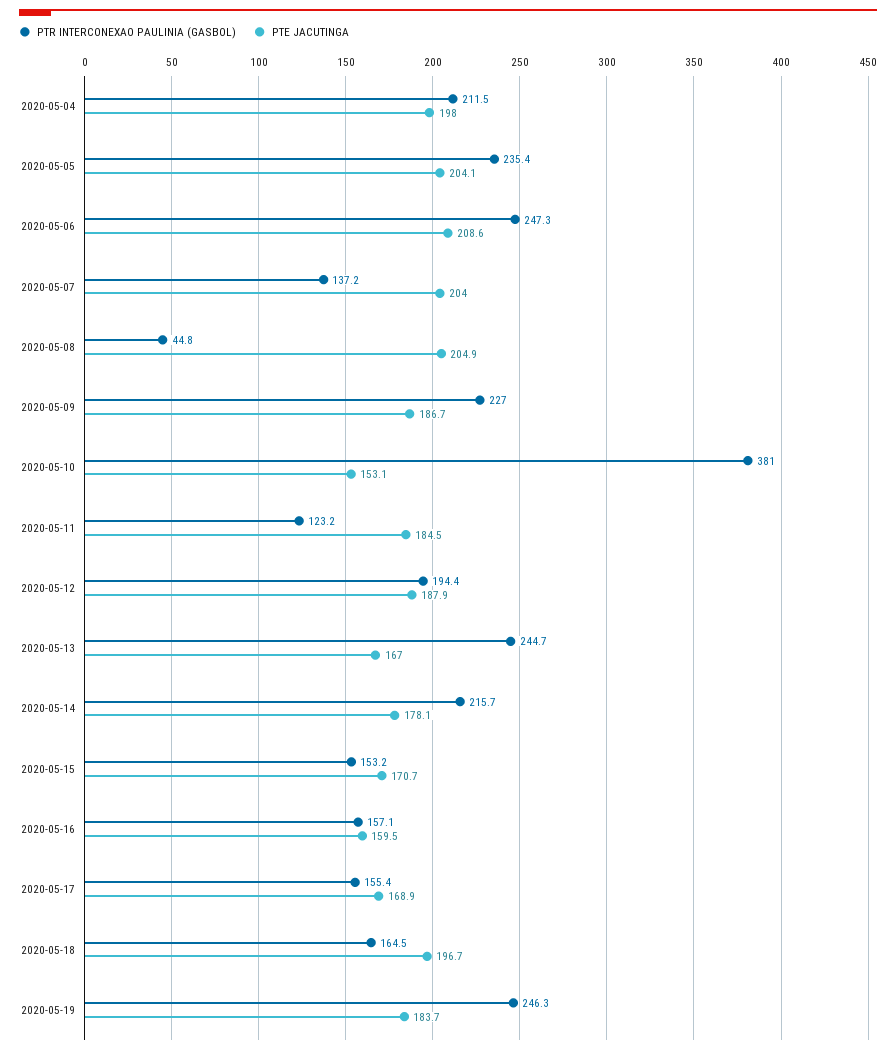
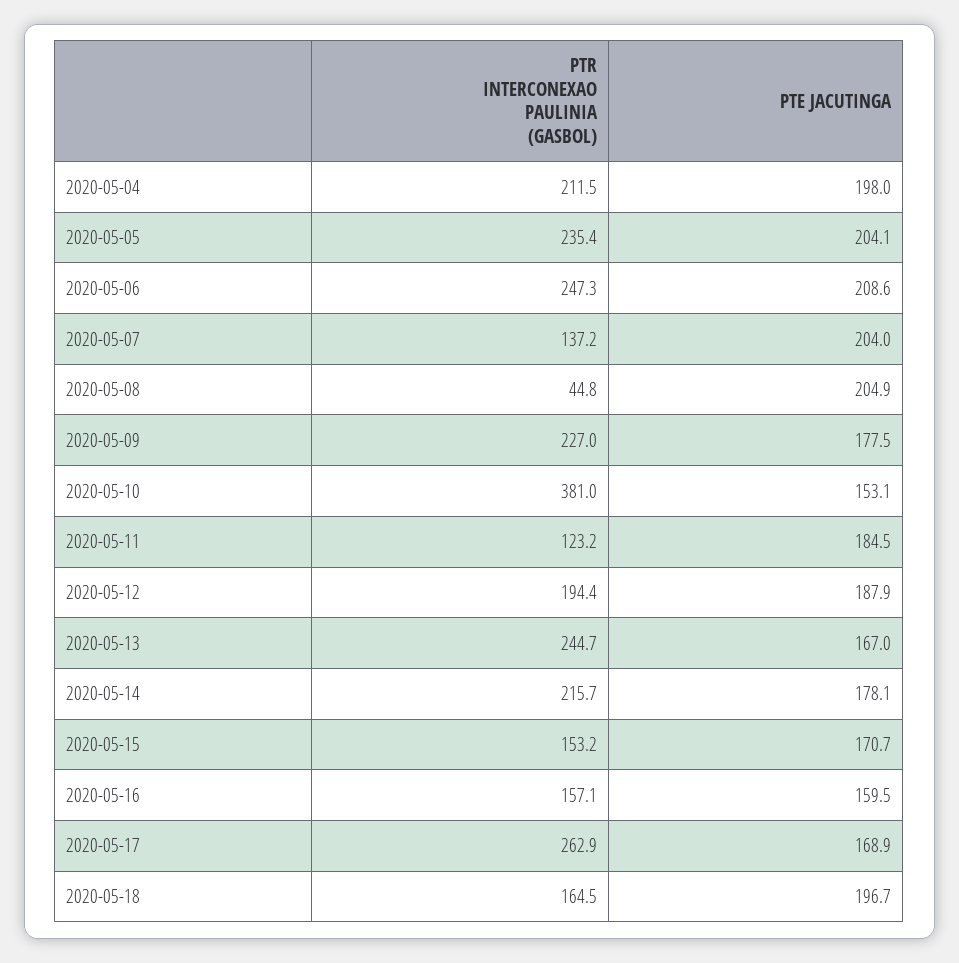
  {
    "PTR INTERCONEXAO PAULINIA (GASBOL)": {
      "2020-05-04": 211.5,
      "2020-05-05": 235.4,
      "2020-05-06": 247.3,
      "2020-05-07": 137.2,
      "2020-05-08": 44.8,
      "2020-05-09": 227,
      "2020-05-10": 381,
      "2020-05-11": 123.2,
      "2020-05-12": 194.4,
      "2020-05-13": 244.7,
      "2020-05-14": 215.7,
      "2020-05-15": 153.2,
      "2020-05-16": 157.1,
-     "2020-05-17": 155.4,
+     "2020-05-17": 262.9,
-     "2020-05-18": 164.5,
+     "2020-05-18": 164.5
-     "2020-05-19": 246.3
    },
    "PTE JACUTINGA": {
      "2020-05-04": 198,
      "2020-05-05": 204.1,
      "2020-05-06": 208.6,
      "2020-05-07": 204,
      "2020-05-08": 204.9,
-     "2020-05-09": 186.7,
+     "2020-05-09": 177.5,
      "2020-05-10": 153.1,
      "2020-05-11": 184.5,
      "2020-05-12": 187.9,
      "2020-05-13": 167,
      "2020-05-14": 178.1,
      "2020-05-15": 170.7,
      "2020-05-16": 159.5,
      "2020-05-17": 168.9,
-     "2020-05-18": 196.7,
+     "2020-05-18": 196.7
-     "2020-05-19": 183.7
    }
  }

